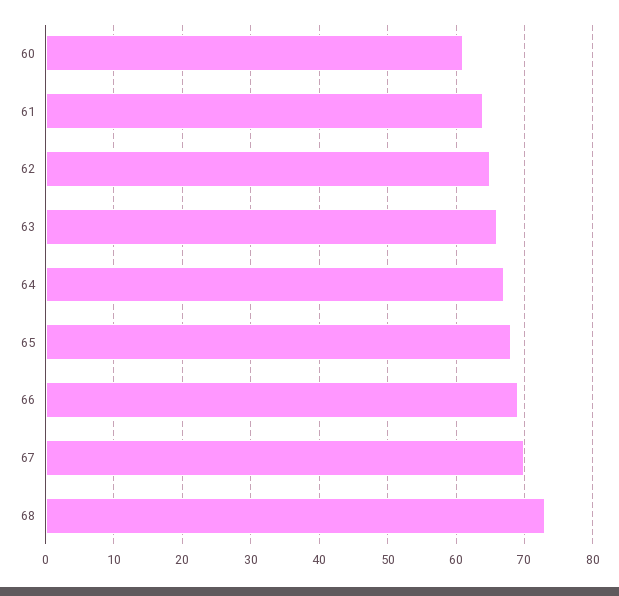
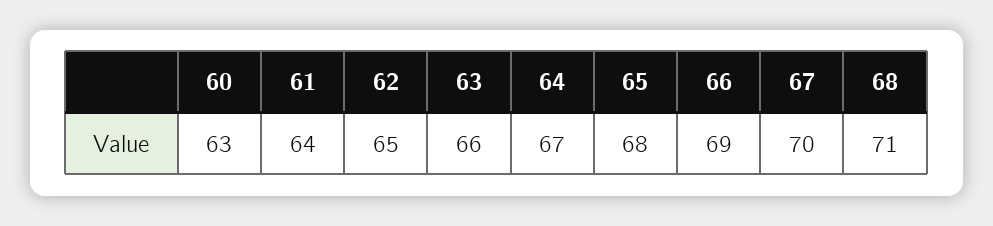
  {
-   "60": 61,
+   "60": 63,
    "61": 64,
    "62": 65,
    "63": 66,
    "64": 67,
    "65": 68,
    "66": 69,
    "67": 70,
-   "68": 73
+   "68": 71
  }

